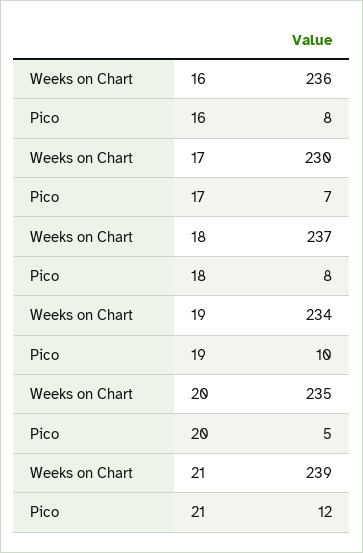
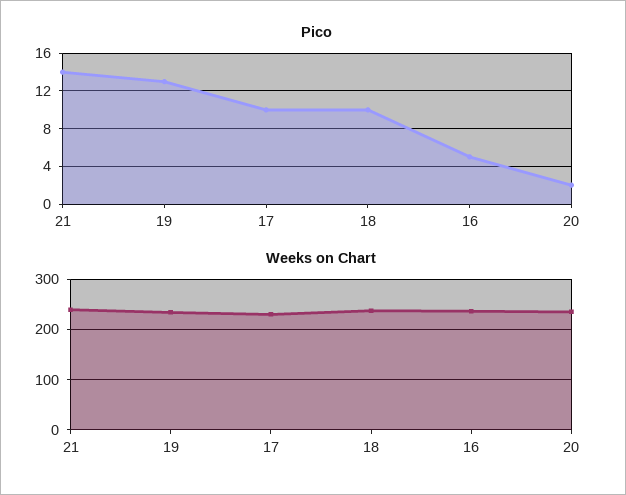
  {
    "Weeks on Chart": {
      "16": 236,
      "17": 230,
      "18": 237,
      "19": 234,
      "20": 235,
      "21": 239
    },
    "Pico": {
-     "16": 8,
+     "16": 5,
-     "17": 7,
+     "17": 10,
-     "18": 8,
+     "18": 10,
-     "19": 10,
+     "19": 13,
-     "20": 5,
+     "20": 2,
-     "21": 12
+     "21": 14
    }
  }

